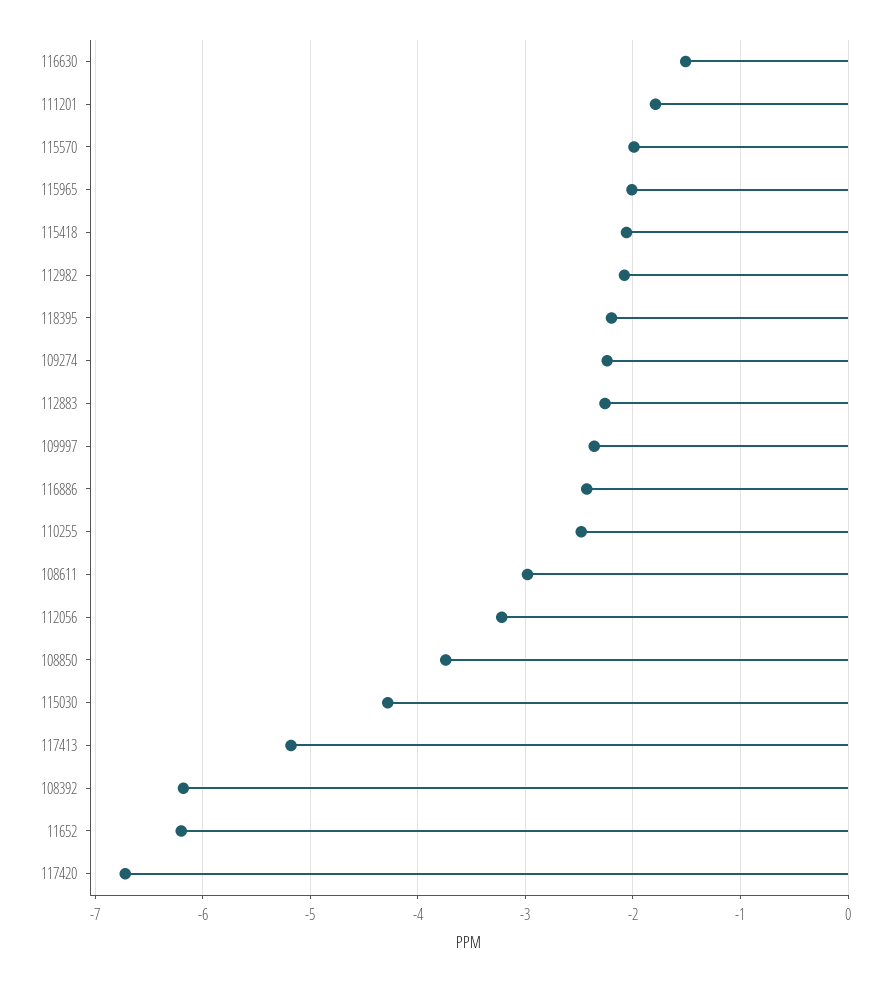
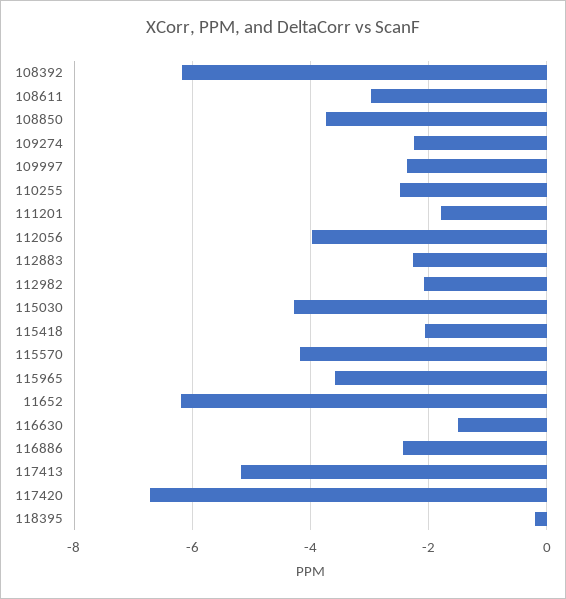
  {
    "116630": -1.5,
    "111201": -1.8,
-   "115570": -2,
+   "115570": -4.2,
-   "115965": -2,
+   "115965": -3.6,
    "115418": -2.1,
    "112982": -2.1,
-   "118395": -2.2,
+   "118395": -0.2,
    "109274": -2.2,
    "112883": -2.3,
    "109997": -2.4,
    "116886": -2.4,
    "110255": -2.5,
    "108611": -3,
-   "112056": -3.2,
+   "112056": -4,
    "108850": -3.7,
    "115030": -4.3,
    "117413": -5.2,
    "108392": -6.2,
    "11652": -6.2,
    "117420": -6.7
  }

